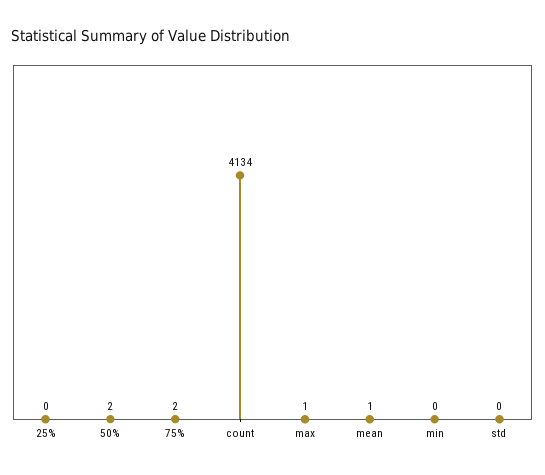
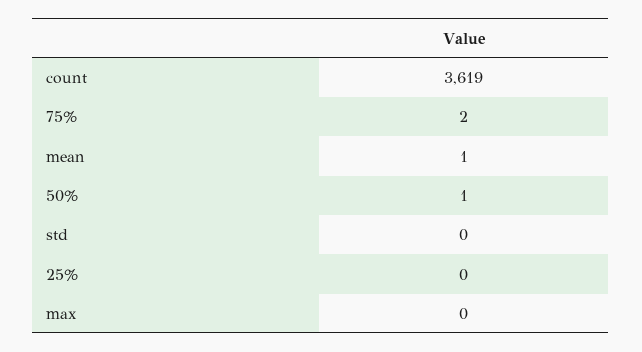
  {
    "25%": 0,
-   "50%": 2,
+   "50%": 1,
    "75%": 2,
-   "count": 4134,
+   "count": 3619,
-   "max": 1,
+   "max": 0,
    "mean": 1,
-   "min": 0,
    "std": 0
  }

